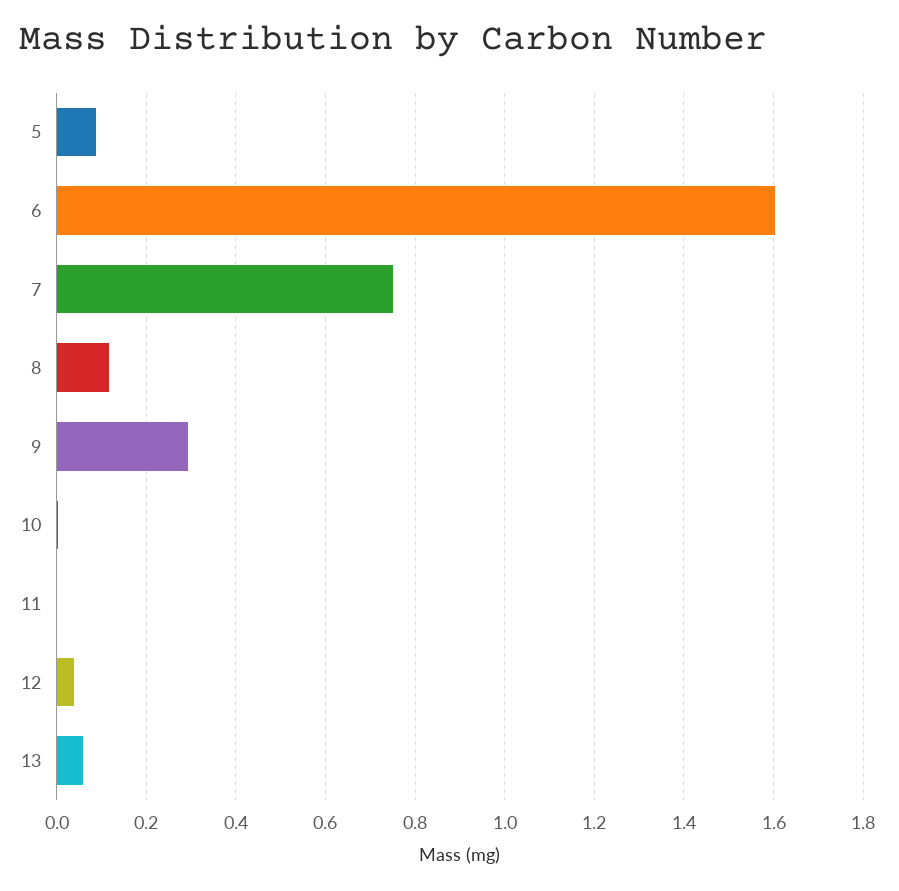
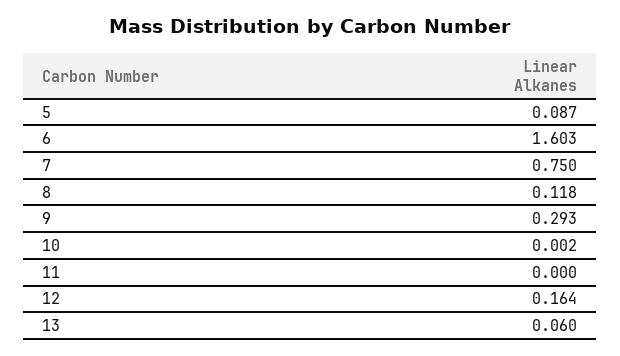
  {
    "5": 0.087,
    "6": 1.603,
    "7": 0.75,
    "8": 0.118,
    "9": 0.293,
    "10": 0.002,
    "11": 0,
-   "12": 0.04,
+   "12": 0.164,
    "13": 0.06
  }

